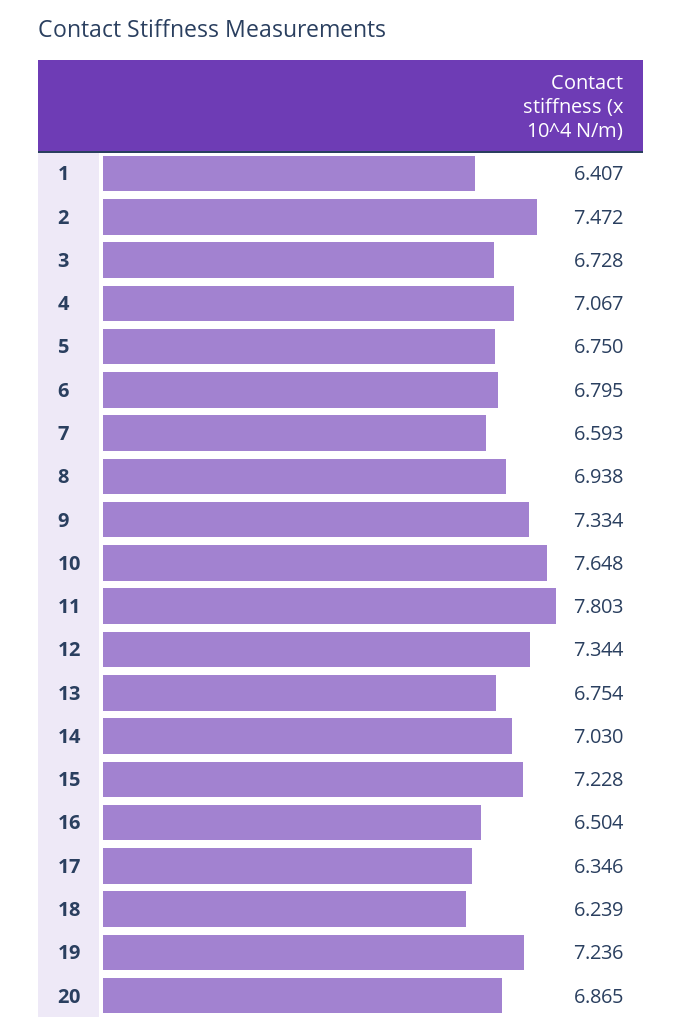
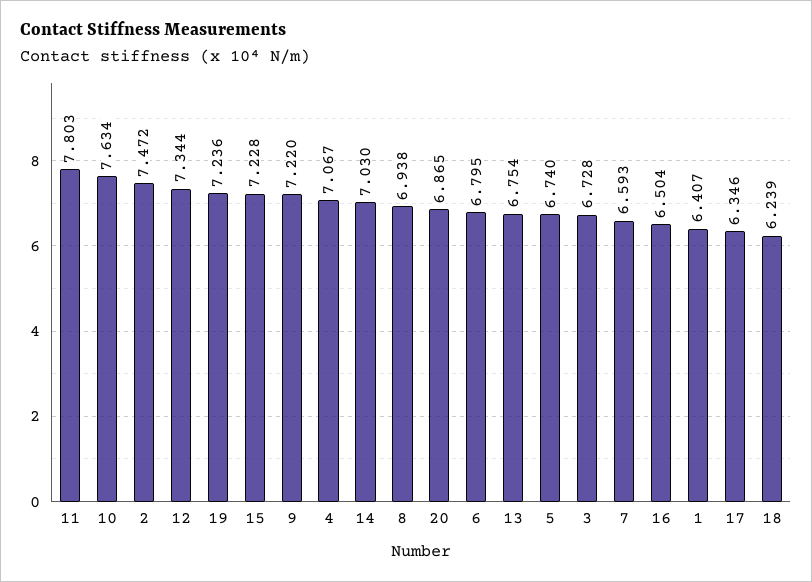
  {
    "1": 6.407,
    "2": 7.472,
    "3": 6.728,
    "4": 7.067,
-   "5": 6.75,
+   "5": 6.74,
    "6": 6.795,
    "7": 6.593,
    "8": 6.938,
-   "9": 7.334,
+   "9": 7.22,
-   "10": 7.648,
+   "10": 7.634,
    "11": 7.803,
    "12": 7.344,
    "13": 6.754,
    "14": 7.03,
    "15": 7.228,
    "16": 6.504,
    "17": 6.346,
    "18": 6.239,
    "19": 7.236,
    "20": 6.865
  }

